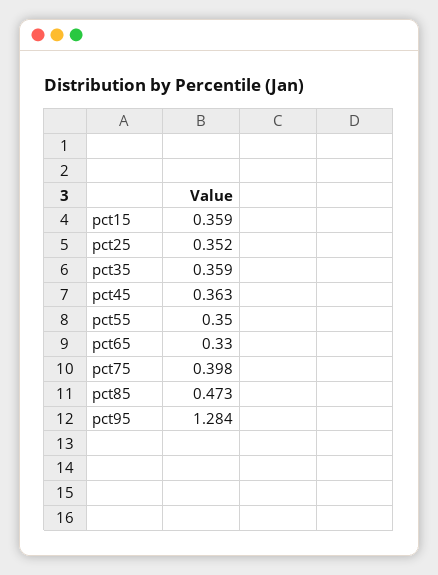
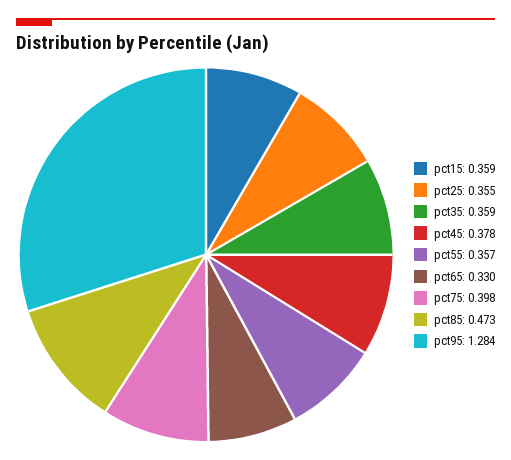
  {
    "pct15": 0.359,
-   "pct25": 0.352,
+   "pct25": 0.355,
    "pct35": 0.359,
-   "pct45": 0.363,
+   "pct45": 0.378,
-   "pct55": 0.35,
+   "pct55": 0.357,
    "pct65": 0.33,
    "pct75": 0.398,
    "pct85": 0.473,
    "pct95": 1.284
  }

